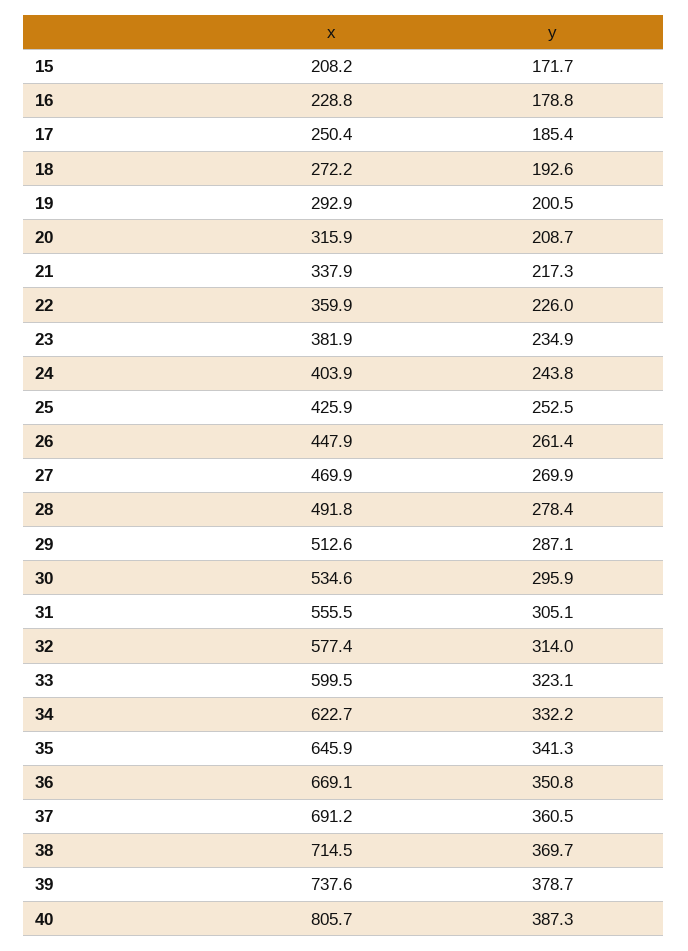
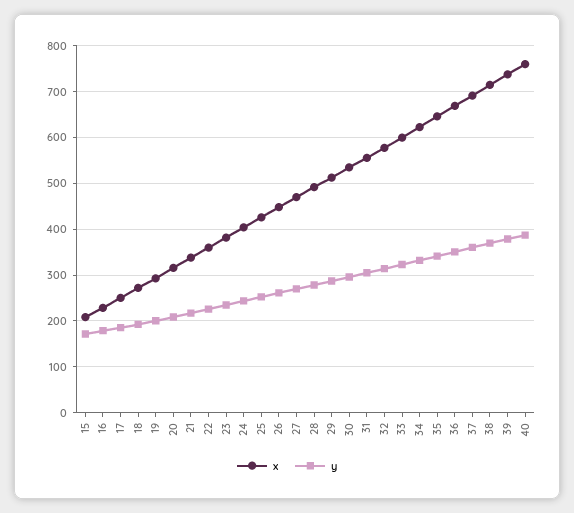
  {
    "x": {
      "15": 208.2,
      "16": 228.8,
      "17": 250.4,
      "18": 272.2,
      "19": 292.9,
      "20": 315.9,
      "21": 337.9,
      "22": 359.9,
      "23": 381.9,
      "24": 403.9,
      "25": 425.9,
      "26": 447.9,
      "27": 469.9,
      "28": 491.8,
      "29": 512.6,
      "30": 534.6,
      "31": 555.5,
      "32": 577.4,
      "33": 599.5,
      "34": 622.7,
      "35": 645.9,
      "36": 669.1,
      "37": 691.2,
      "38": 714.5,
      "39": 737.6,
-     "40": 805.7
+     "40": 760
    },
    "y": {
      "15": 171.7,
      "16": 178.8,
      "17": 185.4,
      "18": 192.6,
      "19": 200.5,
      "20": 208.7,
      "21": 217.3,
      "22": 226,
      "23": 234.9,
      "24": 243.8,
      "25": 252.5,
      "26": 261.4,
      "27": 269.9,
      "28": 278.4,
      "29": 287.1,
      "30": 295.9,
      "31": 305.1,
      "32": 314,
      "33": 323.1,
      "34": 332.2,
      "35": 341.3,
      "36": 350.8,
      "37": 360.5,
      "38": 369.7,
      "39": 378.7,
      "40": 387.3
    }
  }

